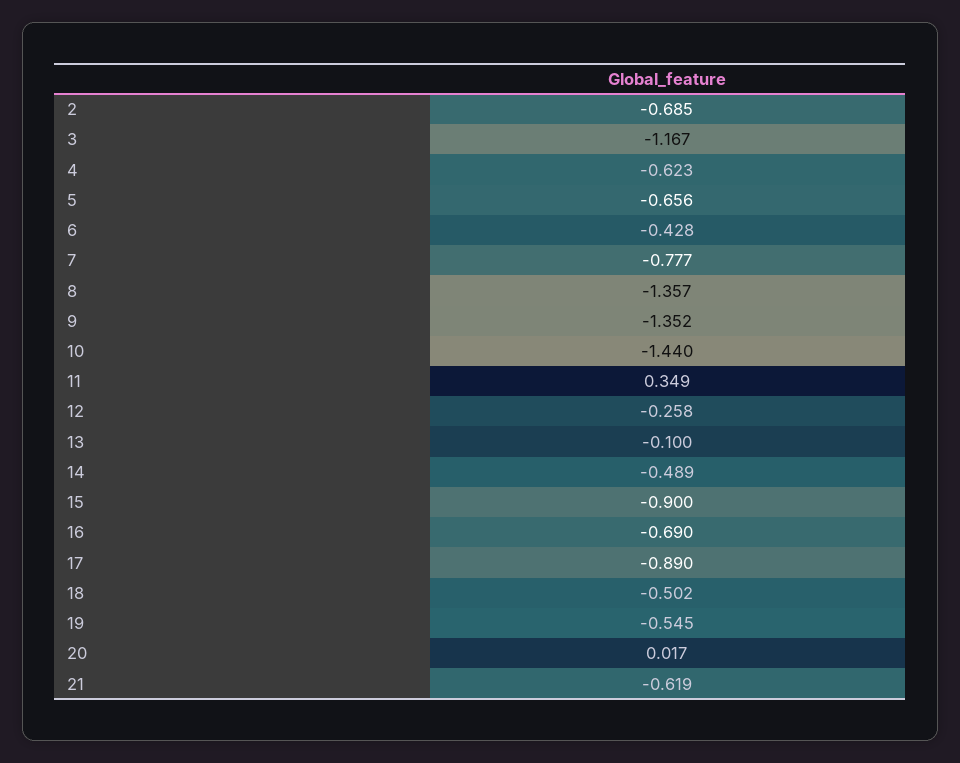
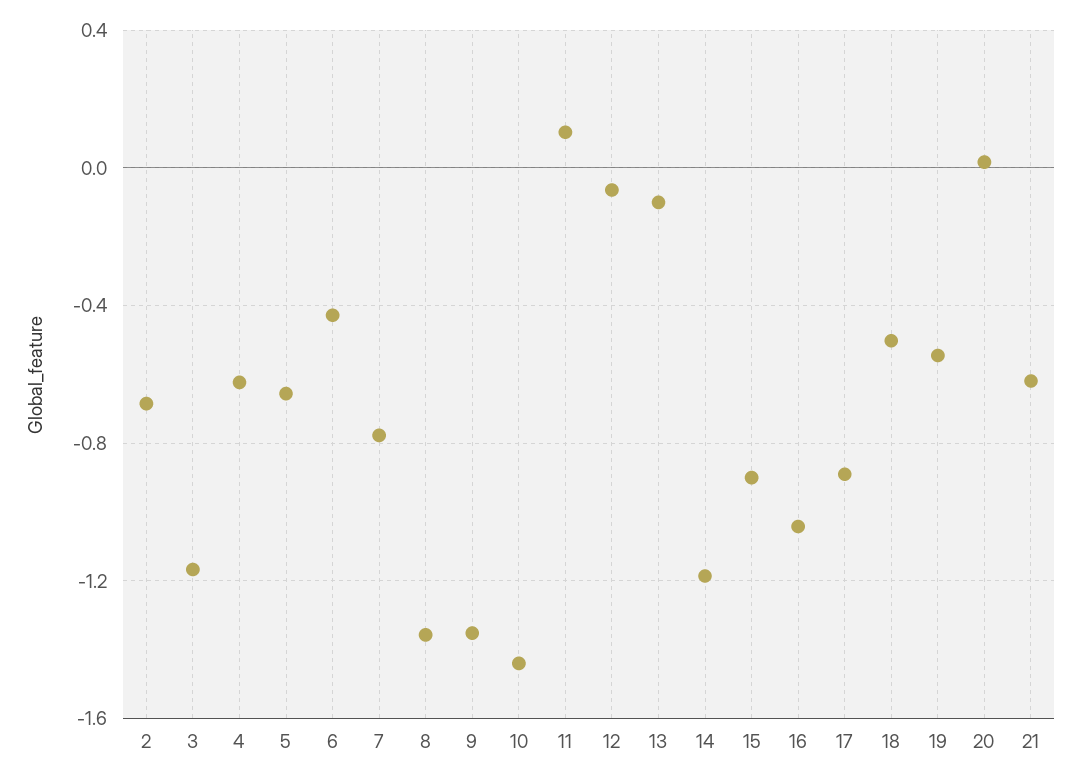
  {
    "2": -0.685,
    "3": -1.167,
    "4": -0.623,
    "5": -0.656,
    "6": -0.428,
    "7": -0.777,
    "8": -1.357,
    "9": -1.352,
    "10": -1.44,
-   "11": 0.349,
+   "11": 0.1,
-   "12": -0.258,
+   "12": -0.05,
    "13": -0.1,
-   "14": -0.489,
+   "14": -1.2,
    "15": -0.9,
-   "16": -0.69,
+   "16": -1.05,
    "17": -0.89,
    "18": -0.502,
    "19": -0.545,
    "20": 0.017,
    "21": -0.619
  }

